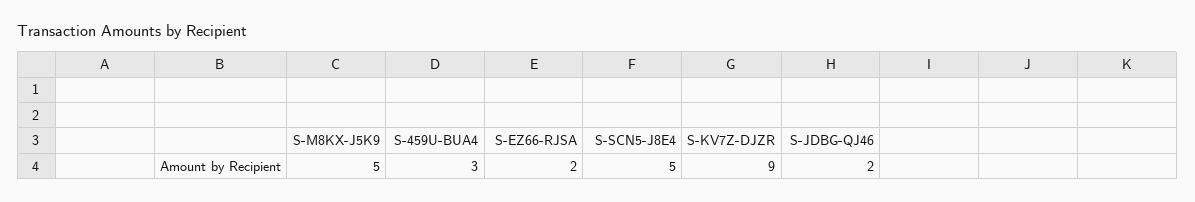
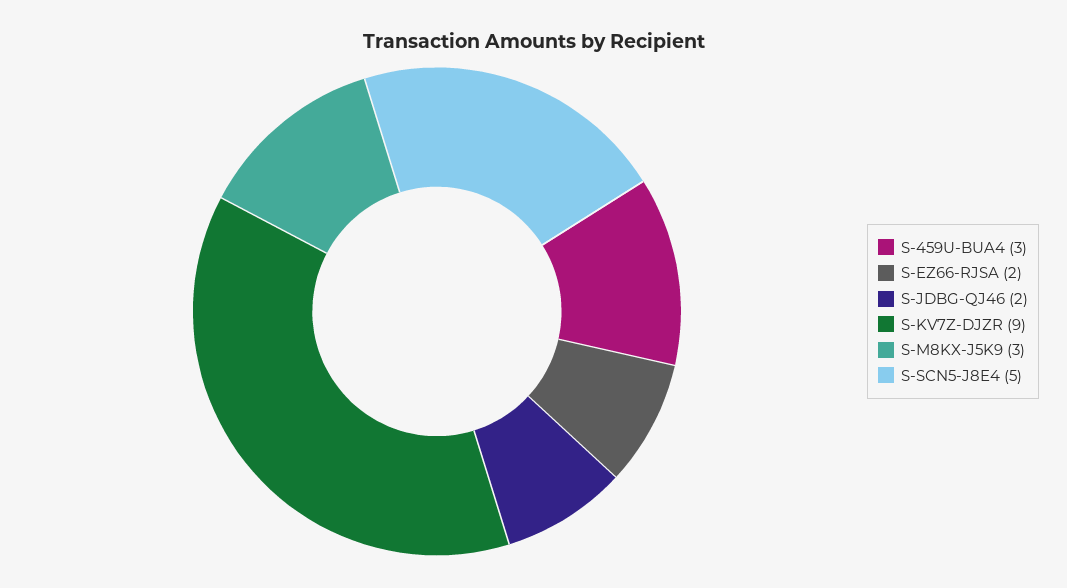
  {
-   "S-M8KX-J5K9": 5,
+   "S-M8KX-J5K9": 3,
    "S-459U-BUA4": 3,
    "S-EZ66-RJSA": 2,
    "S-SCN5-J8E4": 5,
    "S-KV7Z-DJZR": 9,
    "S-JDBG-QJ46": 2
  }

